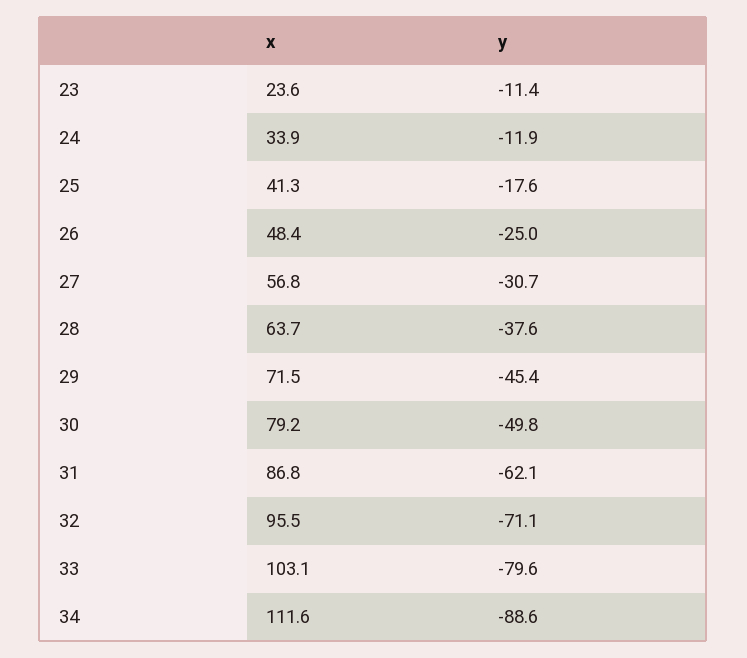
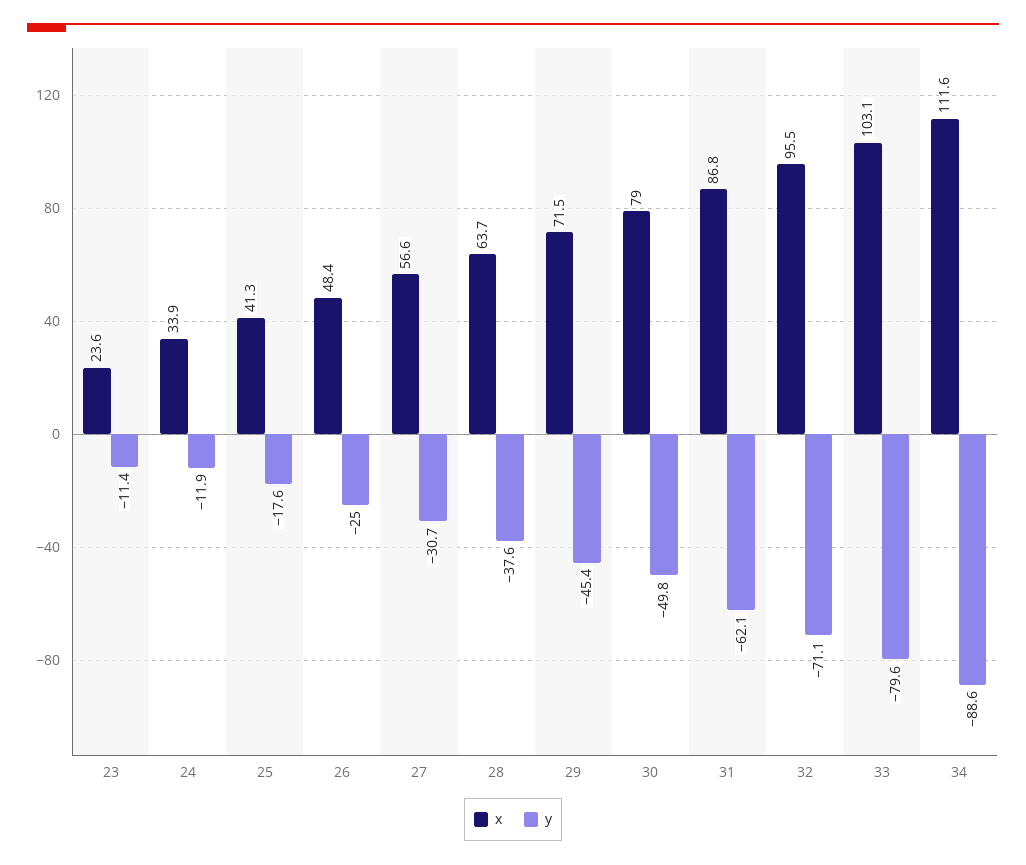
  {
    "x": {
      "23": 23.6,
      "24": 33.9,
      "25": 41.3,
      "26": 48.4,
-     "27": 56.8,
+     "27": 56.6,
      "28": 63.7,
      "29": 71.5,
-     "30": 79.2,
+     "30": 79,
      "31": 86.8,
      "32": 95.5,
      "33": 103.1,
      "34": 111.6
    },
    "y": {
      "23": -11.4,
      "24": -11.9,
      "25": -17.6,
      "26": -25,
      "27": -30.7,
      "28": -37.6,
      "29": -45.4,
      "30": -49.8,
      "31": -62.1,
      "32": -71.1,
      "33": -79.6,
      "34": -88.6
    }
  }

